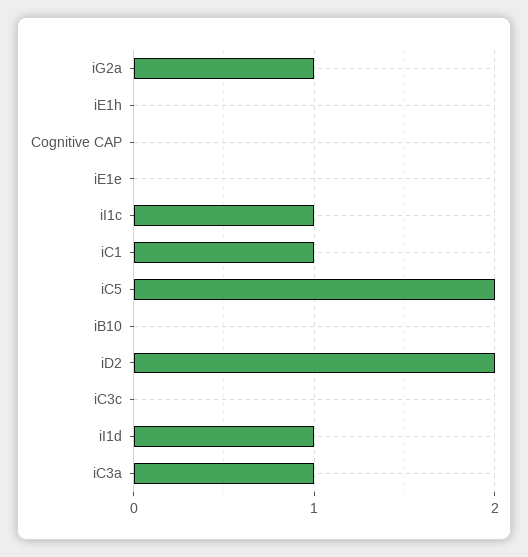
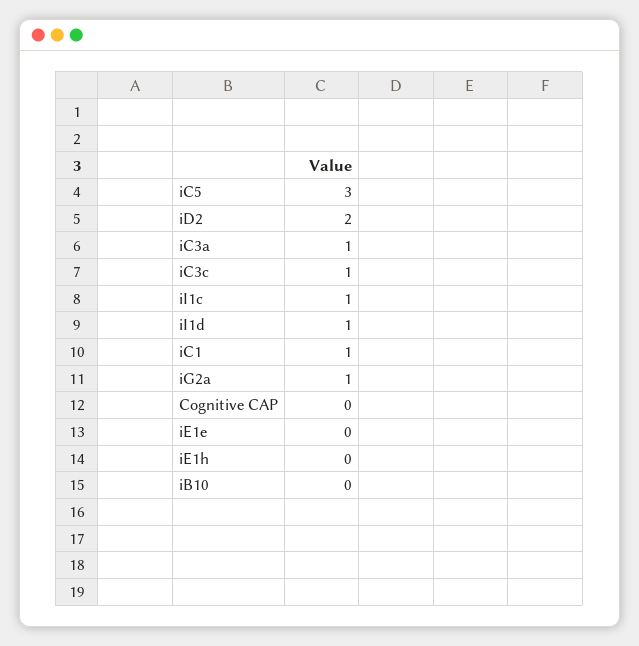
  {
    "iG2a": 1,
    "iE1h": 0,
    "Cognitive CAP": 0,
    "iE1e": 0,
    "iI1c": 1,
    "iC1": 1,
-   "iC5": 2,
+   "iC5": 3,
    "iB10": 0,
    "iD2": 2,
-   "iC3c": 0,
+   "iC3c": 1,
    "iI1d": 1,
    "iC3a": 1
  }

